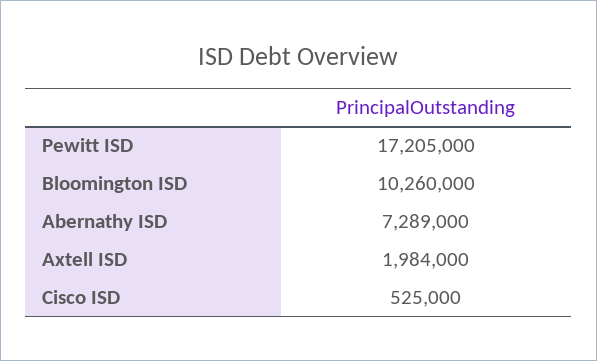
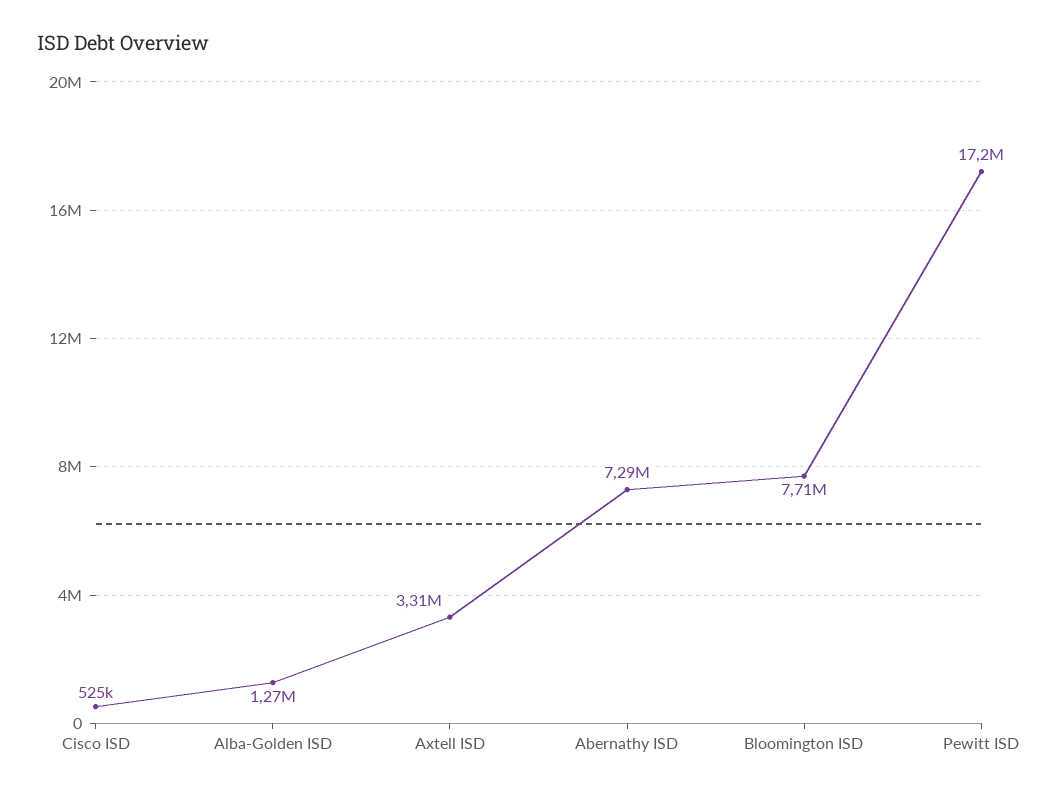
  {
    "Pewitt ISD": 17205000,
-   "Bloomington ISD": 10260000,
+   "Bloomington ISD": 7710000,
    "Abernathy ISD": 7289000,
-   "Axtell ISD": 1984000,
+   "Axtell ISD": 3310000,
-   "Cisco ISD": 525000
+   "Cisco ISD": 525000,
+   "Alba-Golden ISD": 1270000
  }

